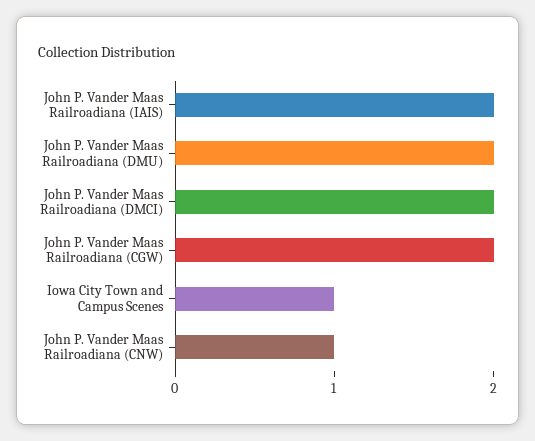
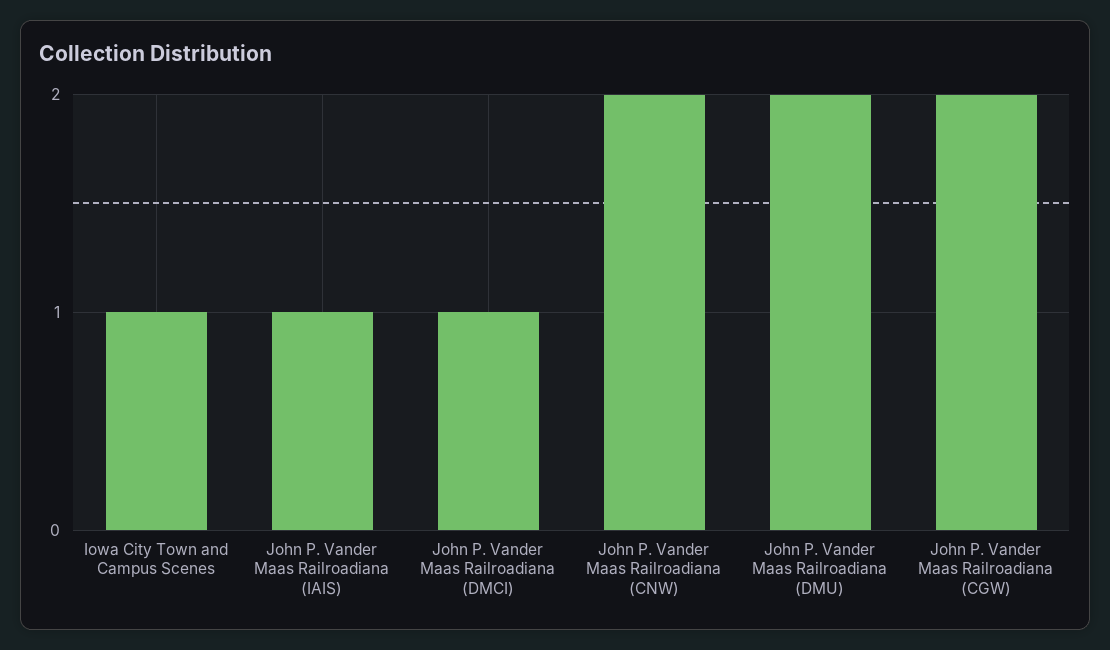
  {
-   "John P. Vander Maas Railroadiana (IAIS)": 2,
+   "John P. Vander Maas Railroadiana (IAIS)": 1,
    "John P. Vander Maas Railroadiana (DMU)": 2,
-   "John P. Vander Maas Railroadiana (DMCI)": 2,
+   "John P. Vander Maas Railroadiana (DMCI)": 1,
    "John P. Vander Maas Railroadiana (CGW)": 2,
    "Iowa City Town and Campus Scenes": 1,
-   "John P. Vander Maas Railroadiana (CNW)": 1
+   "John P. Vander Maas Railroadiana (CNW)": 2
  }

